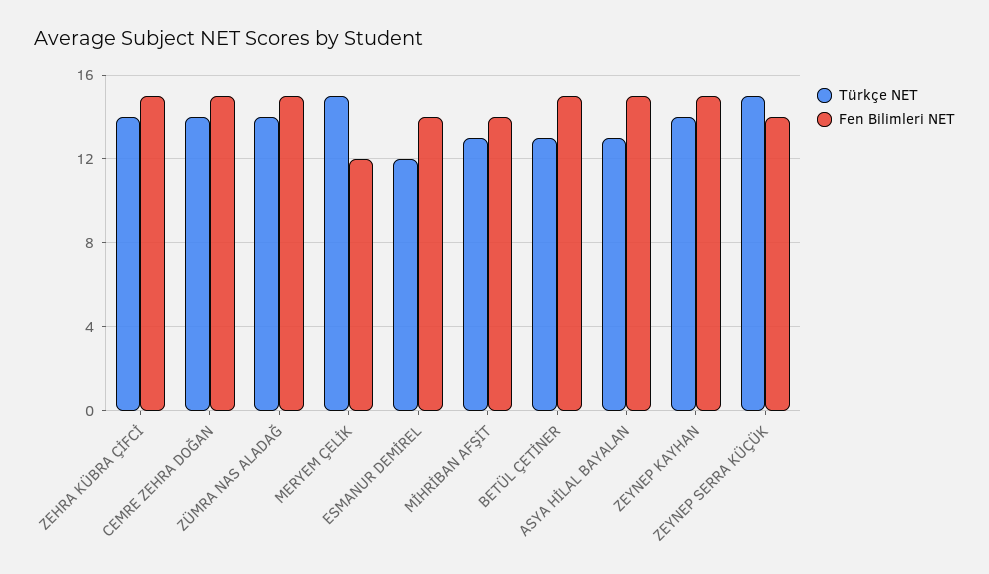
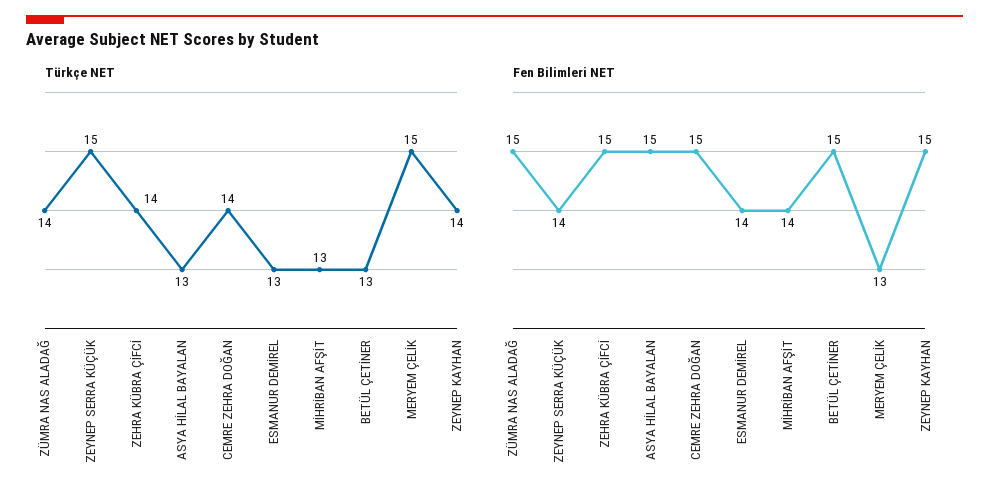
  {
    "Türkçe NET": {
      "ZEHRA KÜBRA ÇİFCİ": 14,
      "CEMRE ZEHRA DOĞAN": 14,
      "ZÜMRA NAS ALADAĞ": 14,
      "MERYEM ÇELİK": 15,
-     "ESMANUR DEMİREL": 12,
+     "ESMANUR DEMİREL": 13,
      "MİHRİBAN AFŞİT": 13,
      "BETÜL ÇETİNER": 13,
      "ASYA HİLAL BAYALAN": 13,
      "ZEYNEP KAYHAN": 14,
      "ZEYNEP SERRA KÜÇÜK": 15
    },
    "Fen Bilimleri NET": {
      "ZEHRA KÜBRA ÇİFCİ": 15,
      "CEMRE ZEHRA DOĞAN": 15,
      "ZÜMRA NAS ALADAĞ": 15,
-     "MERYEM ÇELİK": 12,
+     "MERYEM ÇELİK": 13,
      "ESMANUR DEMİREL": 14,
      "MİHRİBAN AFŞİT": 14,
      "BETÜL ÇETİNER": 15,
      "ASYA HİLAL BAYALAN": 15,
      "ZEYNEP KAYHAN": 15,
      "ZEYNEP SERRA KÜÇÜK": 14
    }
  }

